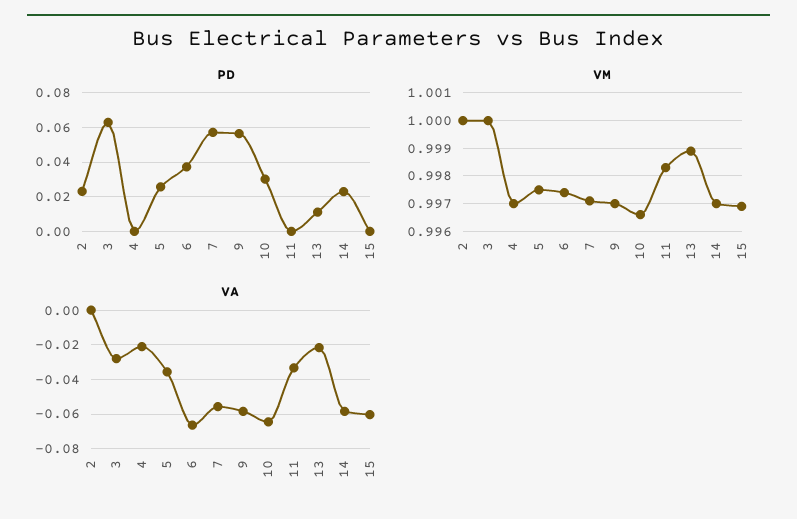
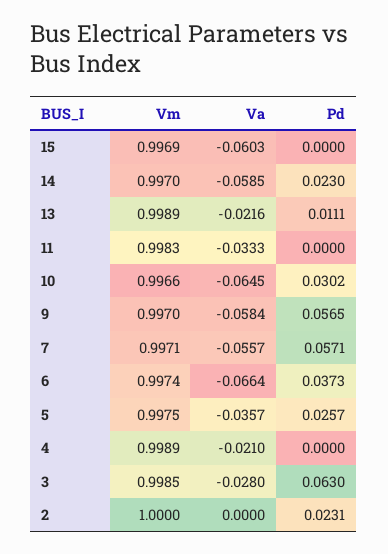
  {
    "PD": {
      "2": 0.0231,
      "3": 0.063,
      "4": 0,
      "5": 0.0257,
      "6": 0.0373,
      "7": 0.0571,
      "9": 0.0565,
      "10": 0.0302,
      "11": 0,
      "13": 0.0111,
      "14": 0.023,
      "15": 0
    },
    "VM": {
      "2": 1,
-     "3": 1,
+     "3": 0.9985,
-     "4": 0.997,
+     "4": 0.9989,
      "5": 0.9975,
      "6": 0.9974,
      "7": 0.9971,
      "9": 0.997,
      "10": 0.9966,
      "11": 0.9983,
      "13": 0.9989,
      "14": 0.997,
      "15": 0.9969
    },
    "VA": {
      "2": 0,
      "3": -0.028,
      "4": -0.021,
      "5": -0.0357,
      "6": -0.0664,
      "7": -0.0557,
      "9": -0.0584,
      "10": -0.0645,
      "11": -0.0333,
      "13": -0.0216,
      "14": -0.0585,
      "15": -0.0603
    }
  }

